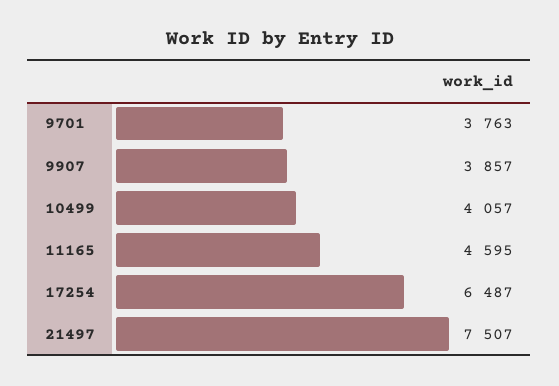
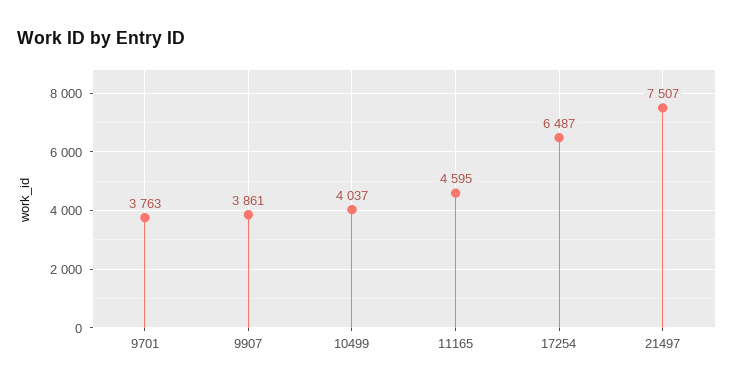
  {
    "9701": 3763,
-   "9907": 3857,
+   "9907": 3861,
-   "10499": 4057,
+   "10499": 4037,
    "11165": 4595,
    "17254": 6487,
    "21497": 7507
  }

